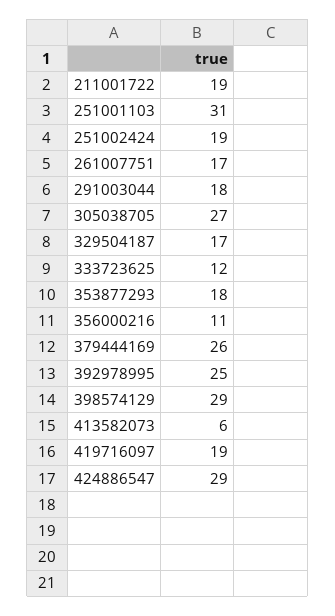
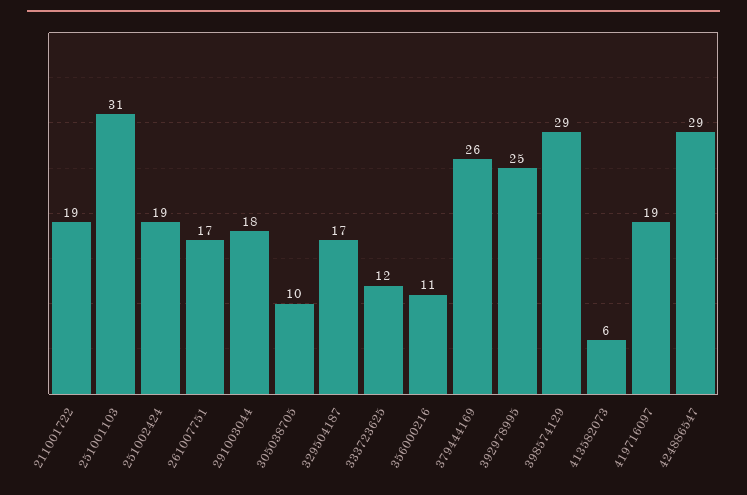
  {
    "211001722": 19,
    "251001103": 31,
    "251002424": 19,
    "261007751": 17,
    "291003044": 18,
-   "305038705": 27,
+   "305038705": 10,
    "329504187": 17,
    "333723625": 12,
-   "353877293": 18,
    "356000216": 11,
    "379444169": 26,
    "392978995": 25,
    "398574129": 29,
    "413582073": 6,
    "419716097": 19,
    "424886547": 29
  }

